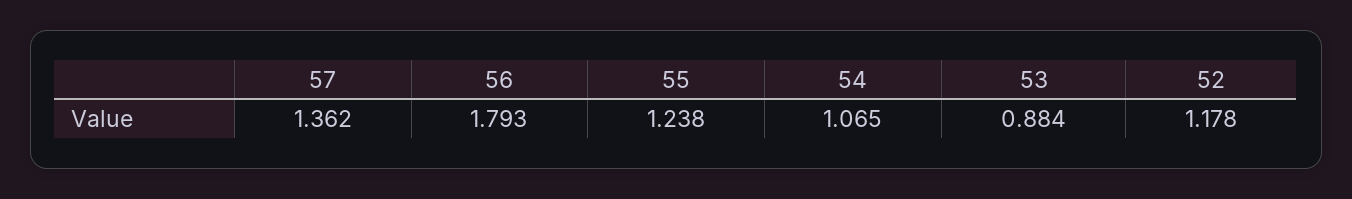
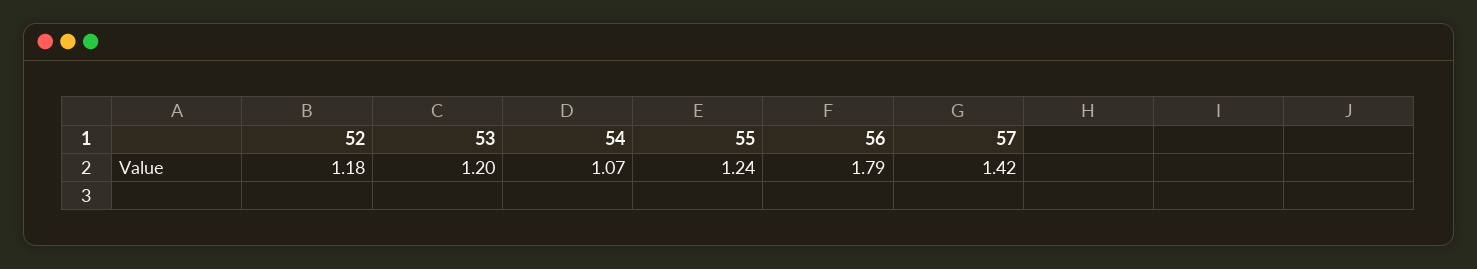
  {
-   "57": 1.362,
+   "57": 1.42,
    "56": 1.793,
    "55": 1.238,
    "54": 1.065,
-   "53": 0.884,
+   "53": 1.2,
    "52": 1.178
  }

